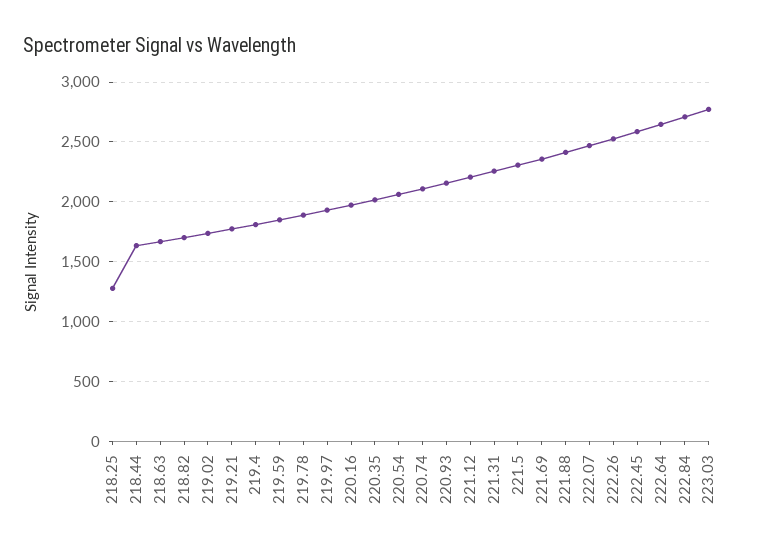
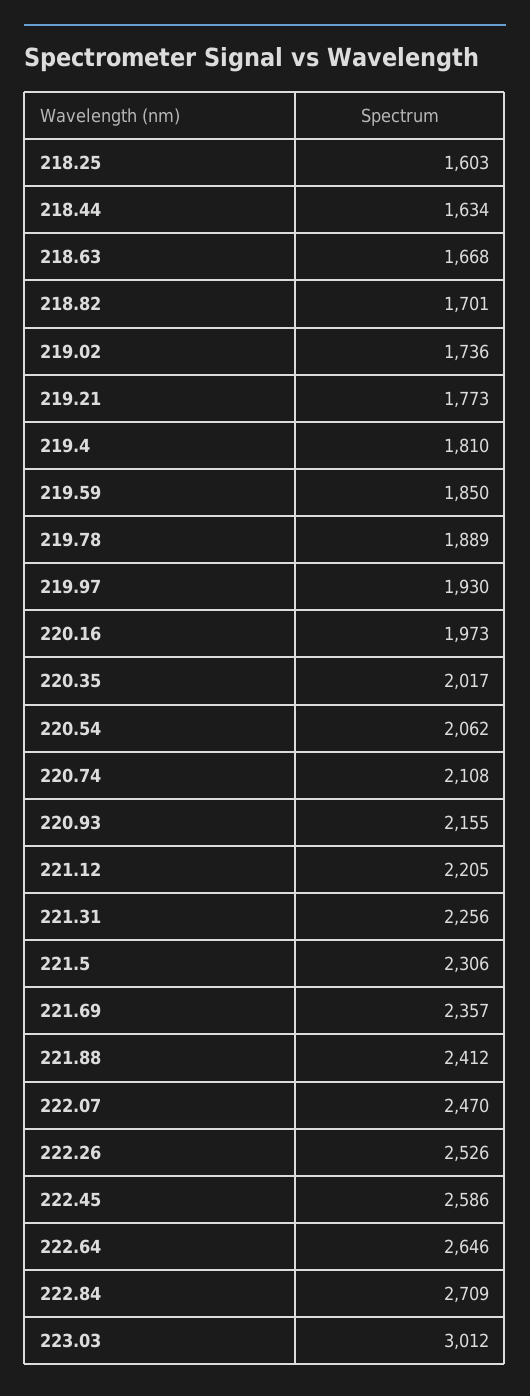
  {
-   "218.25": 1300,
+   "218.25": 1603,
    "218.44": 1634,
    "218.63": 1668,
    "218.82": 1701,
    "219.02": 1736,
    "219.21": 1773,
    "219.4": 1810,
    "219.59": 1850,
    "219.78": 1889,
    "219.97": 1930,
    "220.16": 1973,
    "220.35": 2017,
    "220.54": 2062,
    "220.74": 2108,
    "220.93": 2155,
    "221.12": 2205,
    "221.31": 2256,
    "221.5": 2306,
    "221.69": 2357,
    "221.88": 2412,
    "222.07": 2470,
    "222.26": 2526,
    "222.45": 2586,
    "222.64": 2646,
    "222.84": 2709,
-   "223.03": 2800
+   "223.03": 3012
  }

